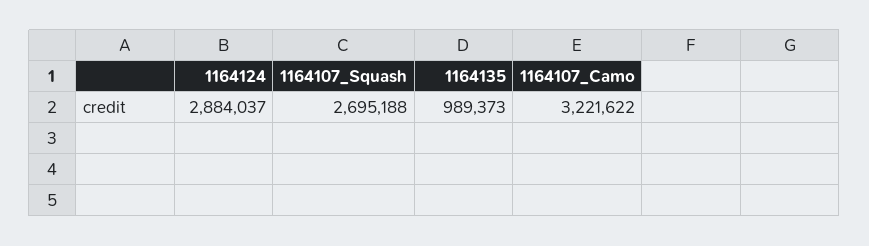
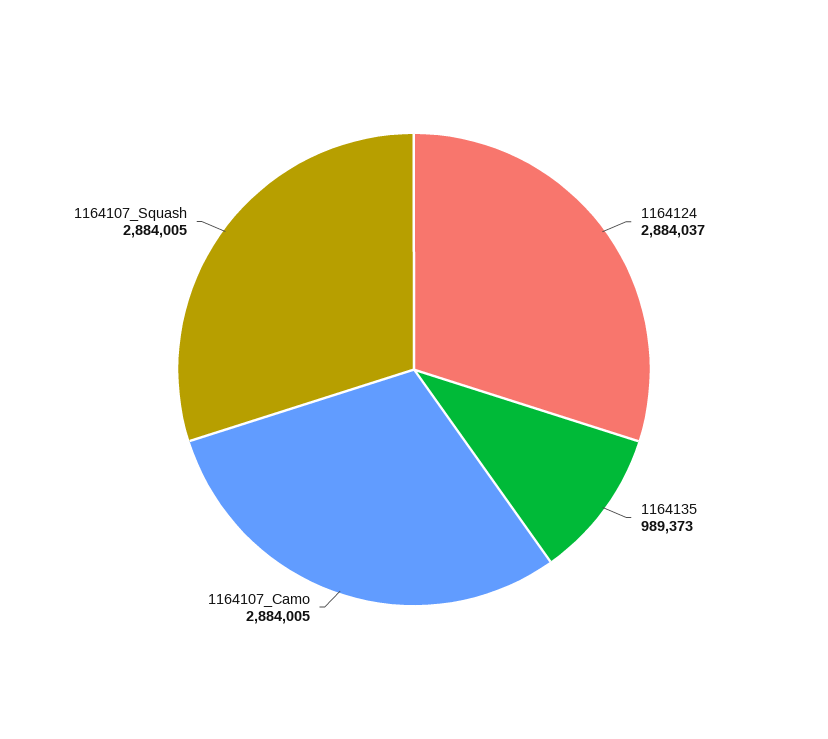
  {
    "1164124": 2884037,
-   "1164107_Squash": 2695188,
+   "1164107_Squash": 2884005,
    "1164135": 989373,
-   "1164107_Camo": 3221622
+   "1164107_Camo": 2884005
  }

